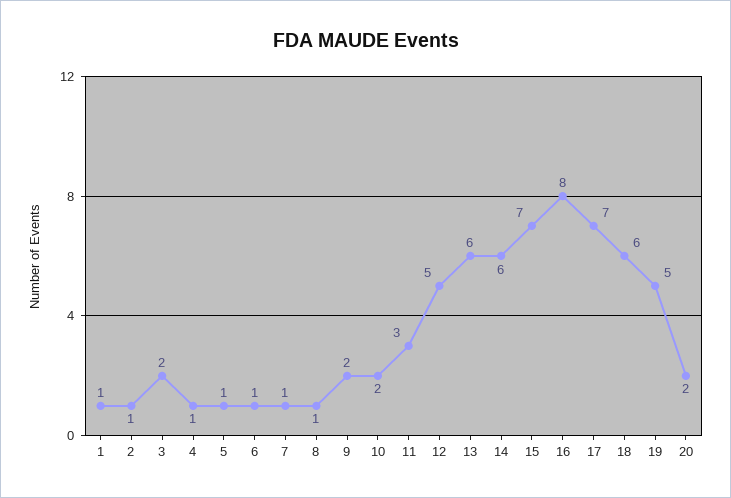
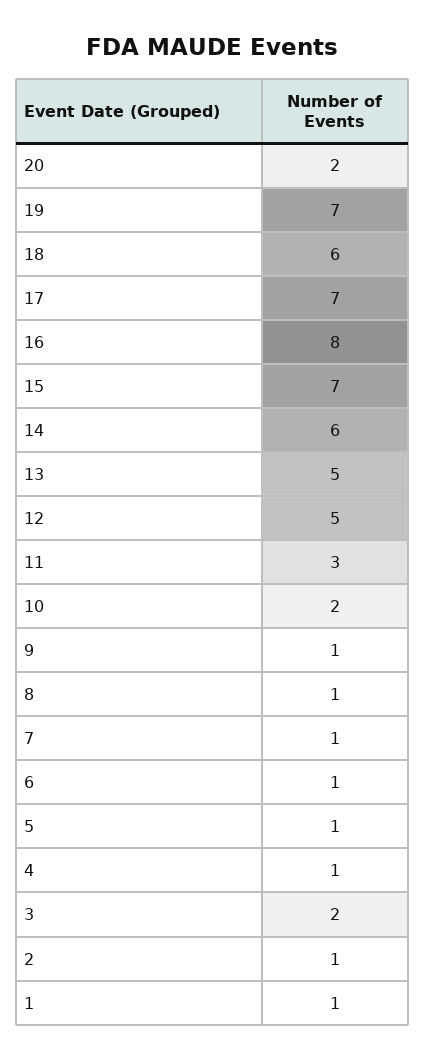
  {
    "1": 1,
    "2": 1,
    "3": 2,
    "4": 1,
    "5": 1,
    "6": 1,
    "7": 1,
    "8": 1,
-   "9": 2,
+   "9": 1,
    "10": 2,
    "11": 3,
    "12": 5,
-   "13": 6,
+   "13": 5,
    "14": 6,
    "15": 7,
    "16": 8,
    "17": 7,
    "18": 6,
-   "19": 5,
+   "19": 7,
    "20": 2
  }

